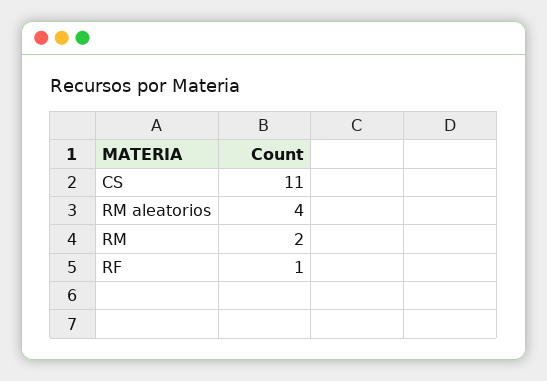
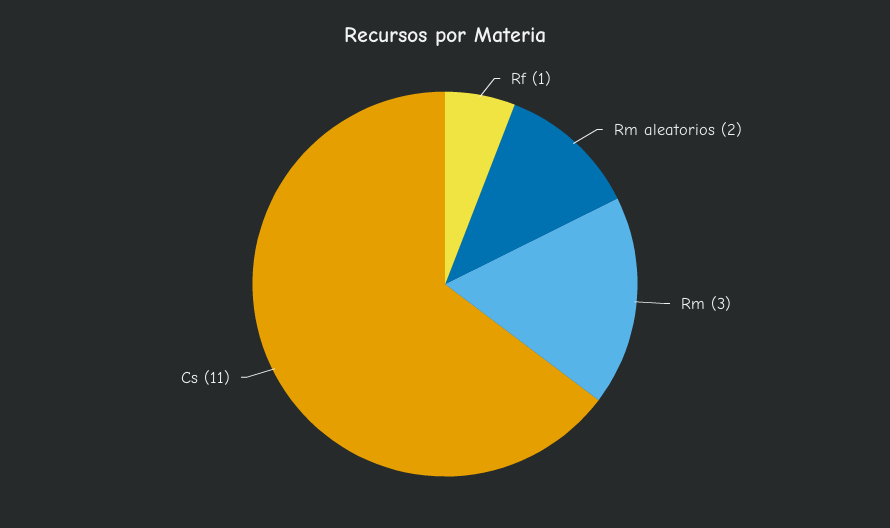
  {
    "CS": 11,
-   "RM aleatorios": 4,
+   "RM aleatorios": 2,
-   "RM": 2,
+   "RM": 3,
    "RF": 1
  }

